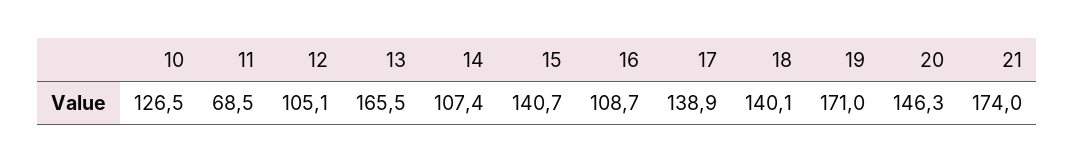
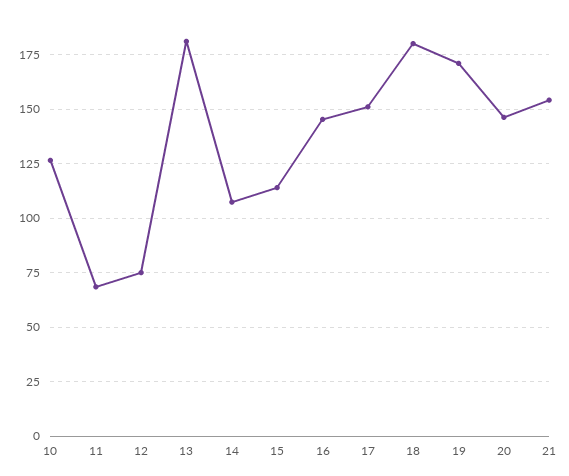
  {
    "10": 126.5,
    "11": 68.5,
-   "12": 105.1,
+   "12": 75,
-   "13": 165.5,
+   "13": 180,
    "14": 107.4,
-   "15": 140.7,
+   "15": 115,
-   "16": 108.7,
+   "16": 145,
-   "17": 138.9,
+   "17": 150,
-   "18": 140.1,
+   "18": 180,
    "19": 171,
    "20": 146.3,
-   "21": 174
+   "21": 155
  }

